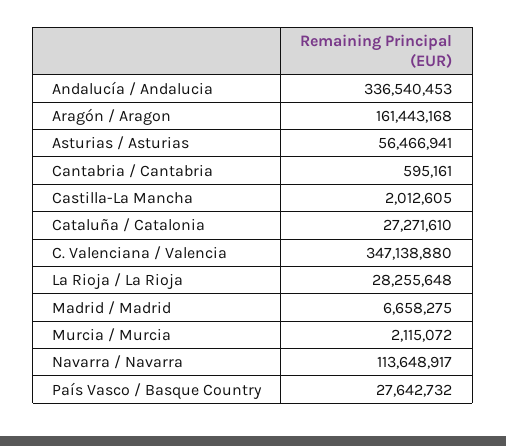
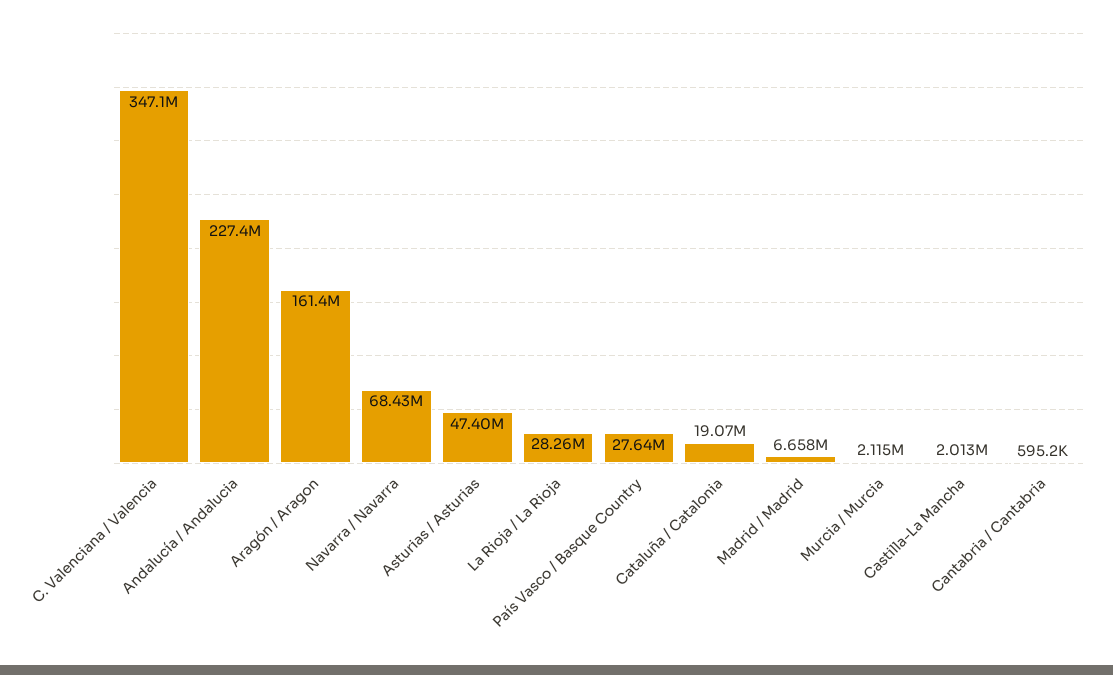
  {
-   "Andalucía / Andalucia": 336540453,
+   "Andalucía / Andalucia": 227400000,
    "Aragón / Aragon": 161443168,
-   "Asturias / Asturias": 56466941,
+   "Asturias / Asturias": 47400000,
    "Cantabria / Cantabria": 595161,
    "Castilla-La Mancha": 2012605,
-   "Cataluña / Catalonia": 27271610,
+   "Cataluña / Catalonia": 19070000,
    "C. Valenciana / Valencia": 347138880,
    "La Rioja / La Rioja": 28255648,
    "Madrid / Madrid": 6658275,
    "Murcia / Murcia": 2115072,
-   "Navarra / Navarra": 113648917,
+   "Navarra / Navarra": 68430000,
    "País Vasco / Basque Country": 27642732
  }

